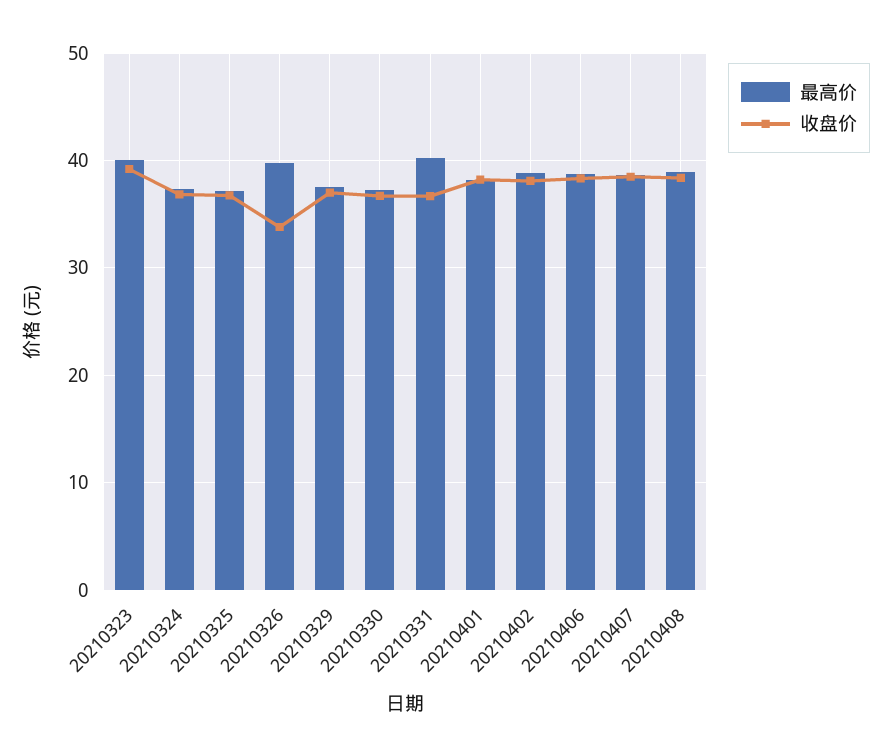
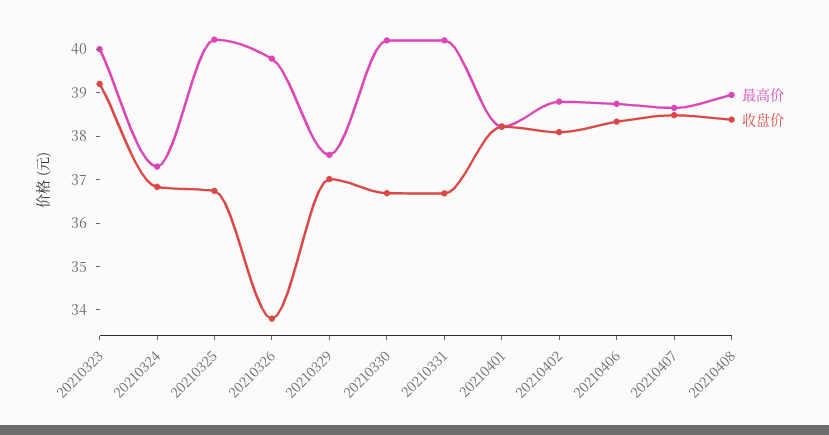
  {
    "最高价": {
      "20210323": 40,
      "20210324": 37.4,
-     "20210325": 37,
+     "20210325": 40.2,
      "20210326": 39.8,
      "20210329": 37.6,
-     "20210330": 37,
+     "20210330": 40.2,
      "20210331": 40.2,
      "20210401": 38.2,
      "20210402": 38.8,
      "20210406": 38.8,
      "20210407": 38.6,
      "20210408": 39
    },
    "收盘价": {
      "20210323": 39.2,
      "20210324": 36.8,
      "20210325": 36.8,
      "20210326": 33.8,
      "20210329": 37,
      "20210330": 36.6,
      "20210331": 36.6,
      "20210401": 38.2,
      "20210402": 38,
      "20210406": 38.4,
      "20210407": 38.4,
      "20210408": 38.4
    }
  }

